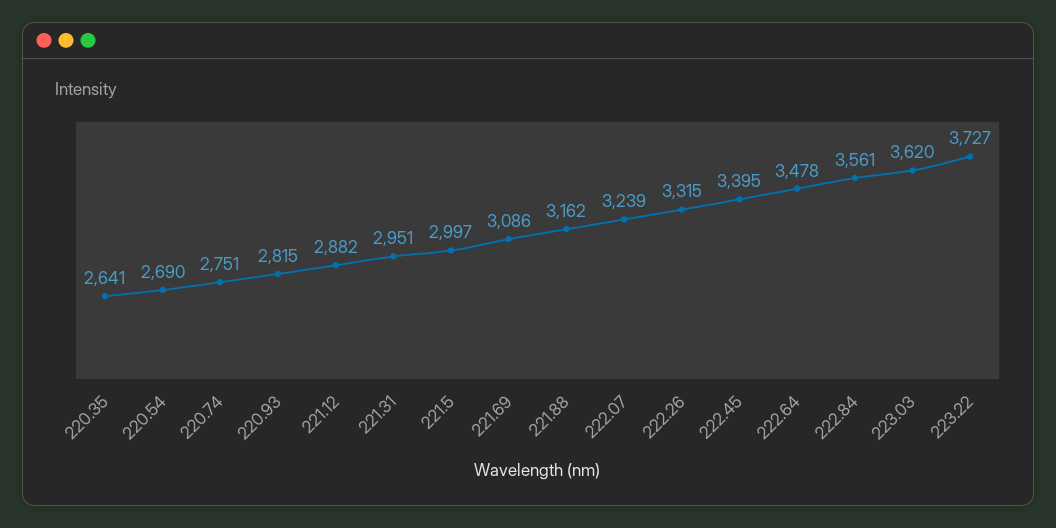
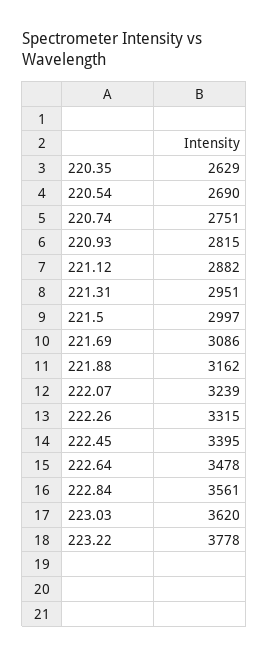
  {
-   "220.35": 2641,
+   "220.35": 2629,
    "220.54": 2690,
    "220.74": 2751,
    "220.93": 2815,
    "221.12": 2882,
    "221.31": 2951,
    "221.5": 2997,
    "221.69": 3086,
    "221.88": 3162,
    "222.07": 3239,
    "222.26": 3315,
    "222.45": 3395,
    "222.64": 3478,
    "222.84": 3561,
    "223.03": 3620,
-   "223.22": 3727
+   "223.22": 3778
  }

